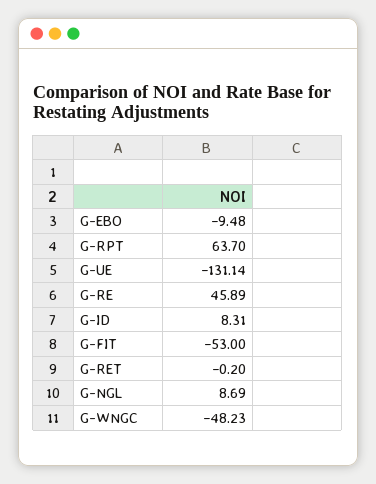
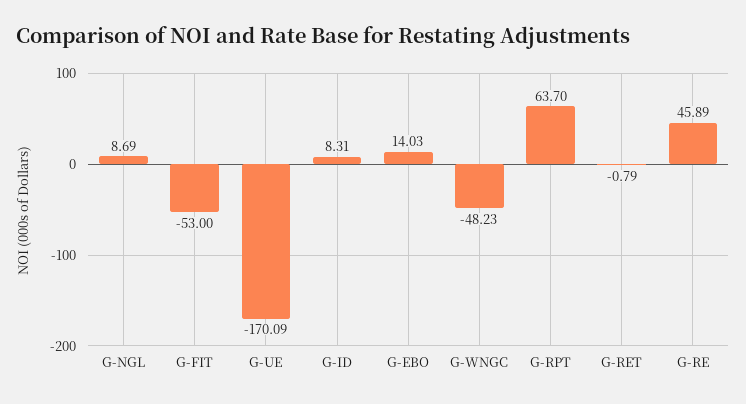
  {
-   "G-EBO": -9.48,
+   "G-EBO": 14.03,
    "G-RPT": 63.7,
-   "G-UE": -131.14,
+   "G-UE": -170.09,
    "G-RE": 45.89,
    "G-ID": 8.31,
    "G-FIT": -53,
-   "G-RET": -0.2,
+   "G-RET": -0.79,
    "G-NGL": 8.69,
    "G-WNGC": -48.23
  }

